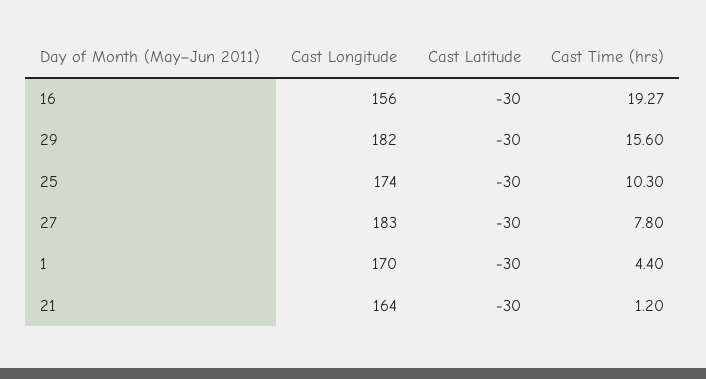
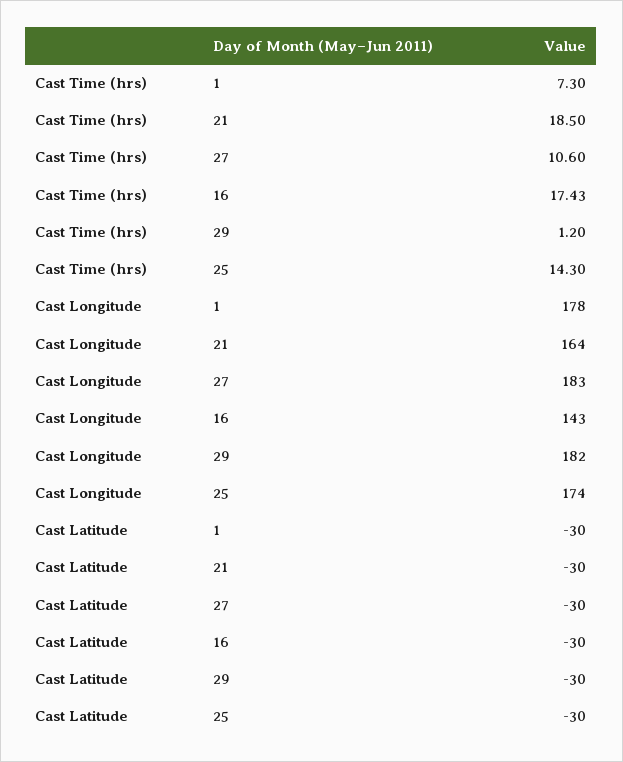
  {
    "Cast Longitude": {
-     "16": 156,
+     "16": 143,
      "29": 182,
      "25": 174,
      "27": 183,
-     "1": 170,
+     "1": 178,
      "21": 164
    },
    "Cast Latitude": {
      "16": -30,
      "29": -30,
      "25": -30,
      "27": -30,
      "1": -30,
      "21": -30
    },
    "Cast Time (hrs)": {
-     "16": 19.27,
+     "16": 17.43,
-     "29": 15.6,
+     "29": 1.2,
-     "25": 10.3,
+     "25": 14.3,
-     "27": 7.8,
+     "27": 10.6,
-     "1": 4.4,
+     "1": 7.3,
-     "21": 1.2
+     "21": 18.5
    }
  }

